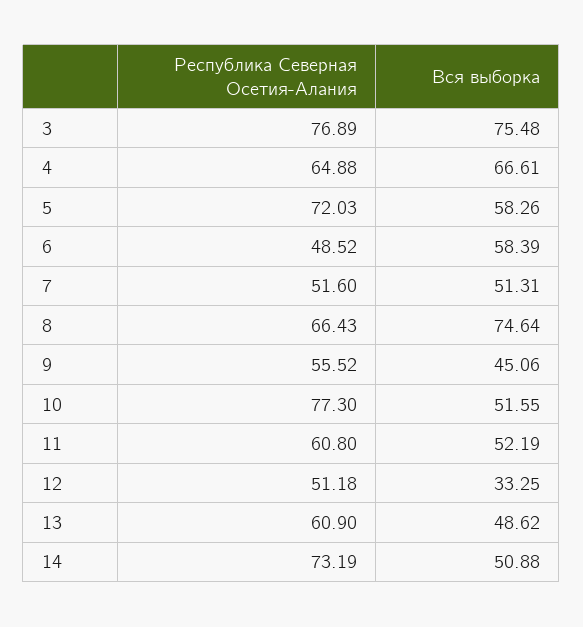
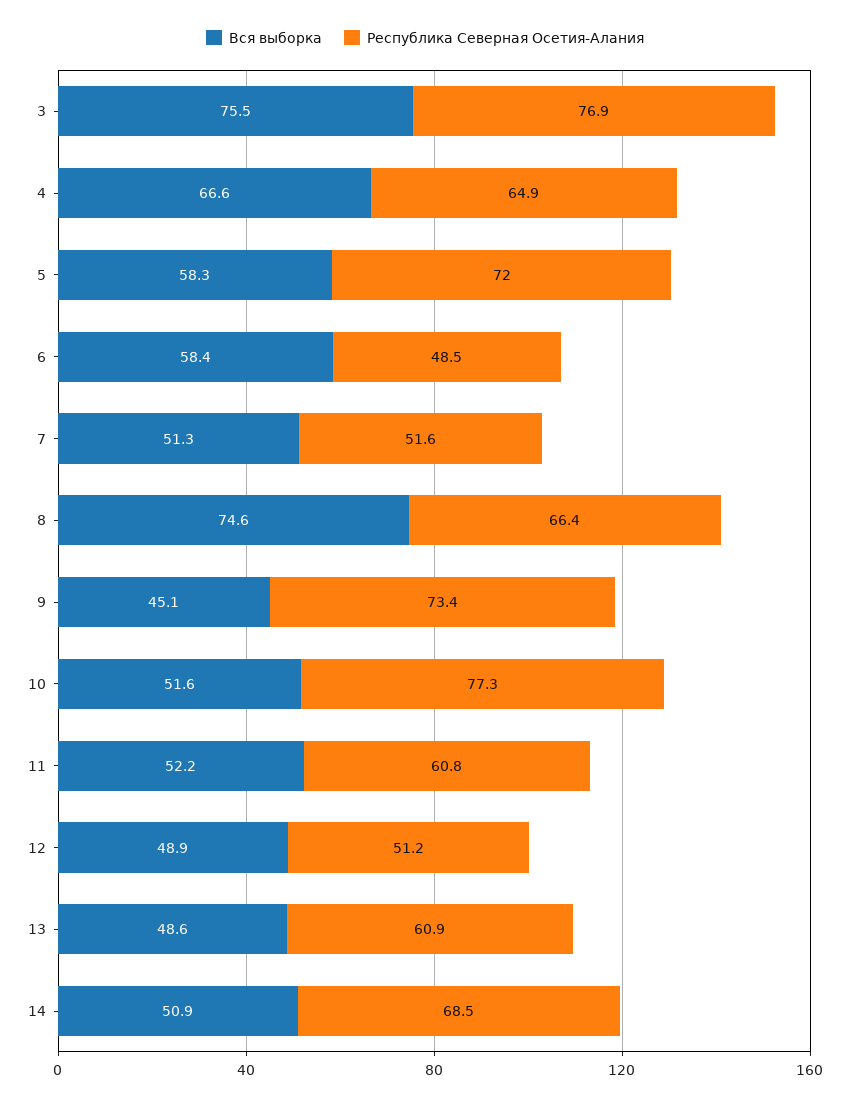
  {
    "Республика Северная Осетия-Алания": {
      "3": 76.89,
      "4": 64.88,
      "5": 72.03,
      "6": 48.52,
      "7": 51.6,
      "8": 66.43,
-     "9": 55.52,
+     "9": 73.4,
      "10": 77.3,
      "11": 60.8,
      "12": 51.18,
      "13": 60.9,
-     "14": 73.19
+     "14": 68.5
    },
    "Вся выборка": {
      "3": 75.48,
      "4": 66.61,
      "5": 58.26,
      "6": 58.39,
      "7": 51.31,
      "8": 74.64,
      "9": 45.06,
      "10": 51.55,
      "11": 52.19,
-     "12": 33.25,
+     "12": 48.9,
      "13": 48.62,
      "14": 50.88
    }
  }

